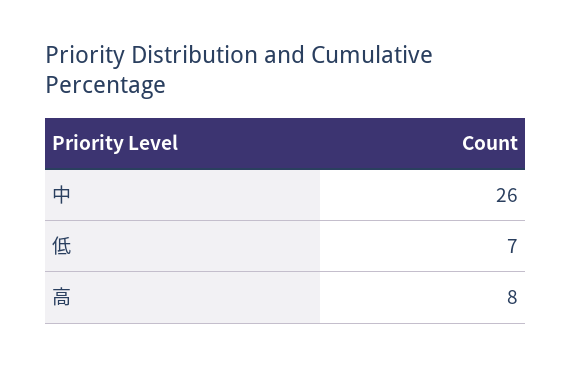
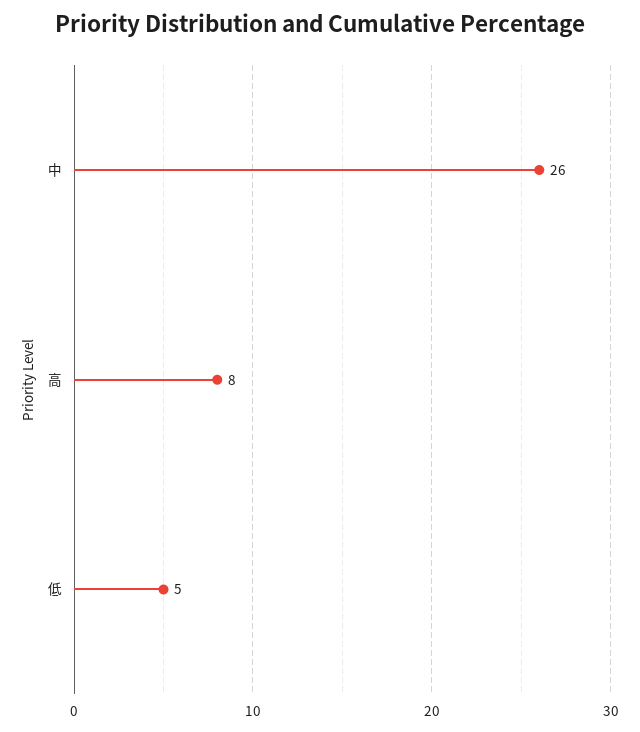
  {
    "中": 26,
-   "低": 7,
+   "低": 5,
    "高": 8
  }

